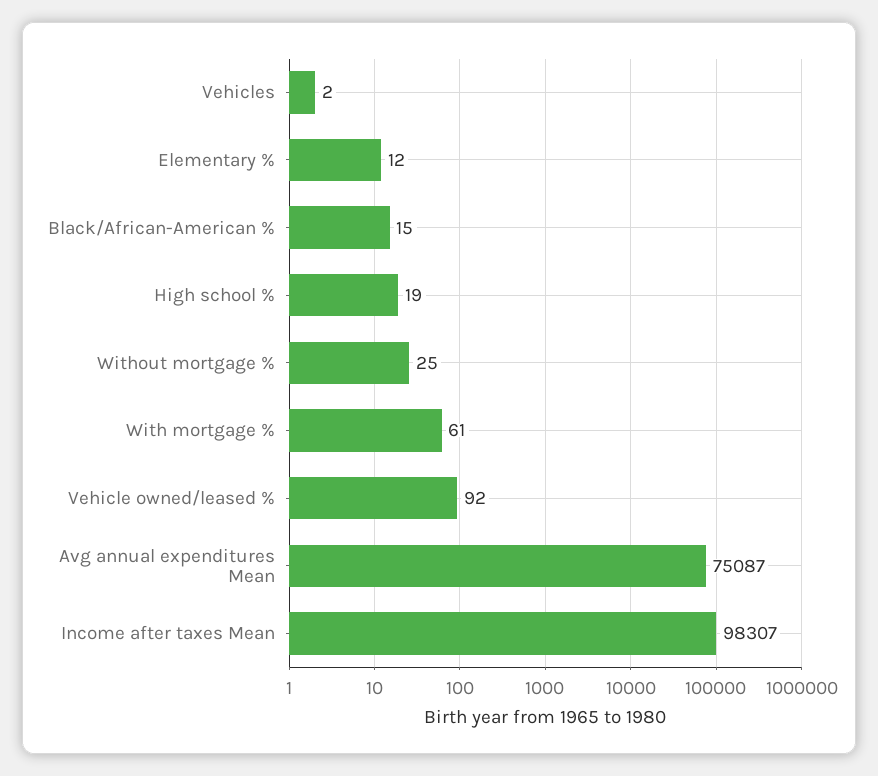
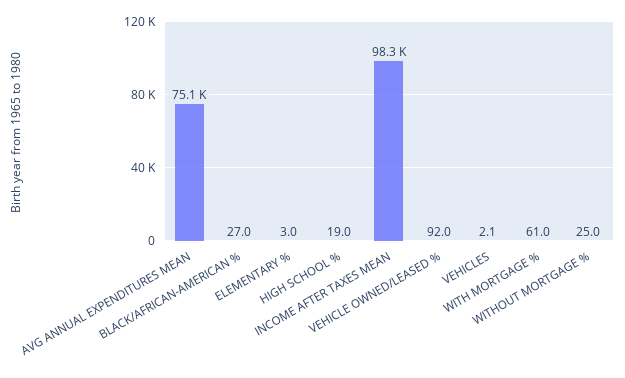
  {
    "Vehicles": 2.1,
-   "Elementary %": 12,
+   "Elementary %": 3,
-   "Black/African-American %": 15,
+   "Black/African-American %": 27,
    "High school %": 19,
    "Without mortgage %": 25,
    "With mortgage %": 61,
    "Vehicle owned/leased %": 92,
    "Avg annual expenditures Mean": 75087,
    "Income after taxes Mean": 98307
  }

